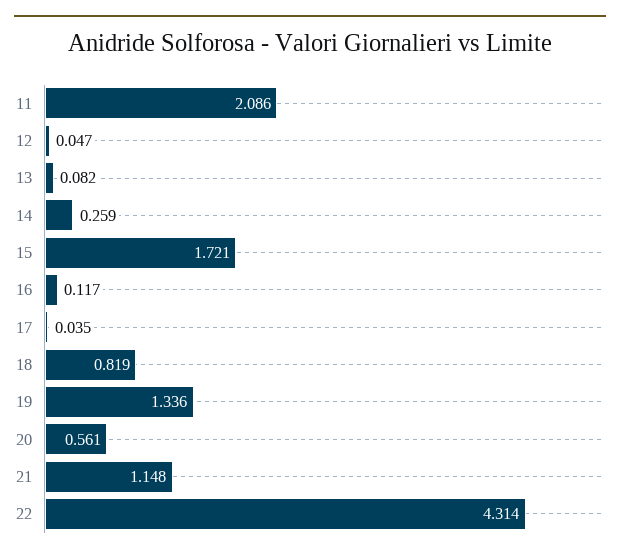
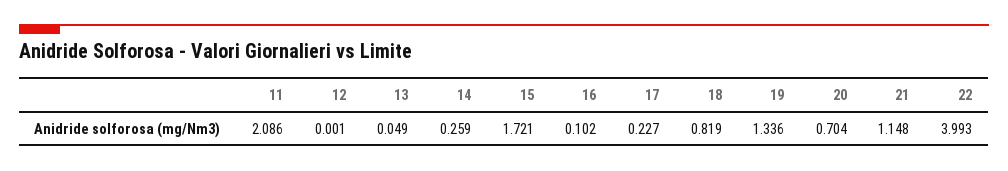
  {
    "11": 2.086,
-   "12": 0.047,
+   "12": 0.001,
-   "13": 0.082,
+   "13": 0.049,
    "14": 0.259,
    "15": 1.721,
-   "16": 0.117,
+   "16": 0.102,
-   "17": 0.035,
+   "17": 0.227,
    "18": 0.819,
    "19": 1.336,
-   "20": 0.561,
+   "20": 0.704,
    "21": 1.148,
-   "22": 4.314
+   "22": 3.993
  }

